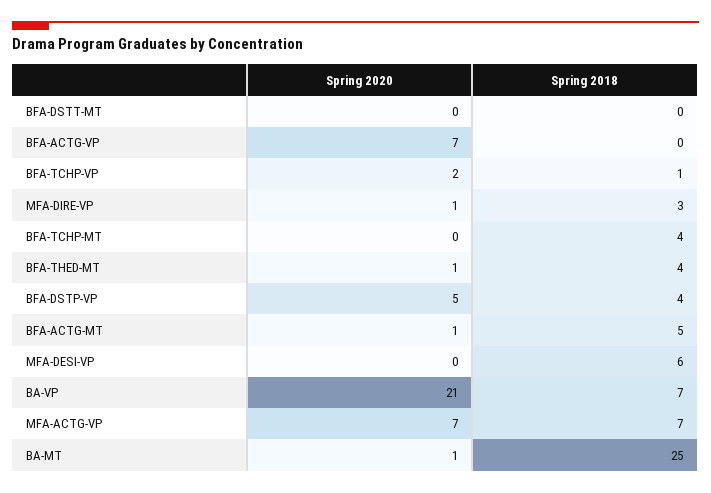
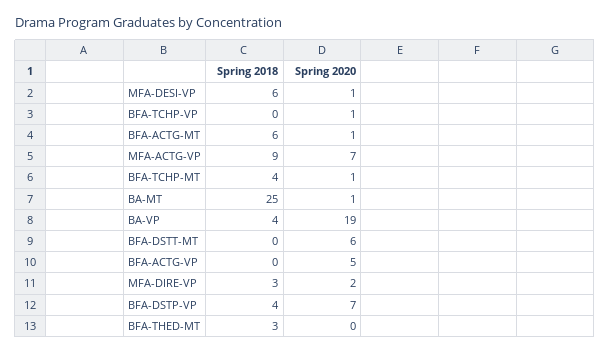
  {
    "Spring 2020": {
-     "BFA-DSTT-MT": 0,
+     "BFA-DSTT-MT": 6,
-     "BFA-ACTG-VP": 7,
+     "BFA-ACTG-VP": 5,
-     "BFA-TCHP-VP": 2,
+     "BFA-TCHP-VP": 1,
-     "MFA-DIRE-VP": 1,
+     "MFA-DIRE-VP": 2,
-     "BFA-TCHP-MT": 0,
+     "BFA-TCHP-MT": 1,
-     "BFA-THED-MT": 1,
+     "BFA-THED-MT": 0,
-     "BFA-DSTP-VP": 5,
+     "BFA-DSTP-VP": 7,
      "BFA-ACTG-MT": 1,
-     "MFA-DESI-VP": 0,
+     "MFA-DESI-VP": 1,
-     "BA-VP": 21,
+     "BA-VP": 19,
      "MFA-ACTG-VP": 7,
      "BA-MT": 1
    },
    "Spring 2018": {
      "BFA-DSTT-MT": 0,
      "BFA-ACTG-VP": 0,
-     "BFA-TCHP-VP": 1,
+     "BFA-TCHP-VP": 0,
      "MFA-DIRE-VP": 3,
      "BFA-TCHP-MT": 4,
-     "BFA-THED-MT": 4,
+     "BFA-THED-MT": 3,
      "BFA-DSTP-VP": 4,
-     "BFA-ACTG-MT": 5,
+     "BFA-ACTG-MT": 6,
      "MFA-DESI-VP": 6,
-     "BA-VP": 7,
+     "BA-VP": 4,
-     "MFA-ACTG-VP": 7,
+     "MFA-ACTG-VP": 9,
      "BA-MT": 25
    }
  }

